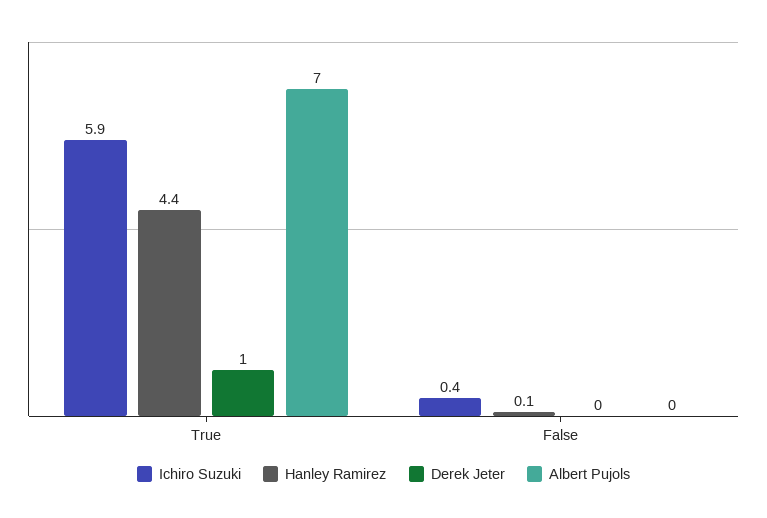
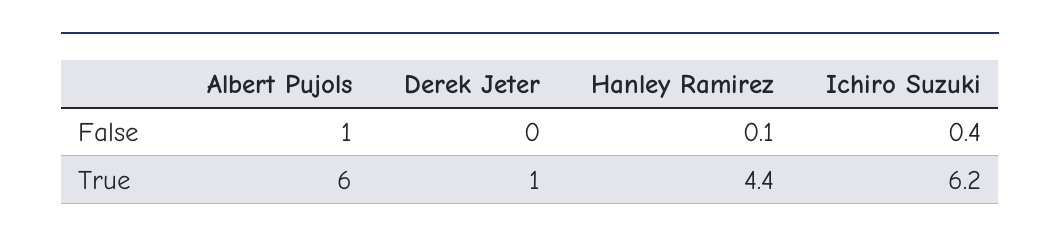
  {
    "Ichiro Suzuki": {
-     "True": 5.9,
+     "True": 6.2,
      "False": 0.4
    },
    "Hanley Ramirez": {
      "True": 4.4,
      "False": 0.1
    },
    "Derek Jeter": {
      "True": 1,
      "False": 0
    },
    "Albert Pujols": {
-     "True": 7,
+     "True": 6,
-     "False": 0
+     "False": 1
    }
  }

